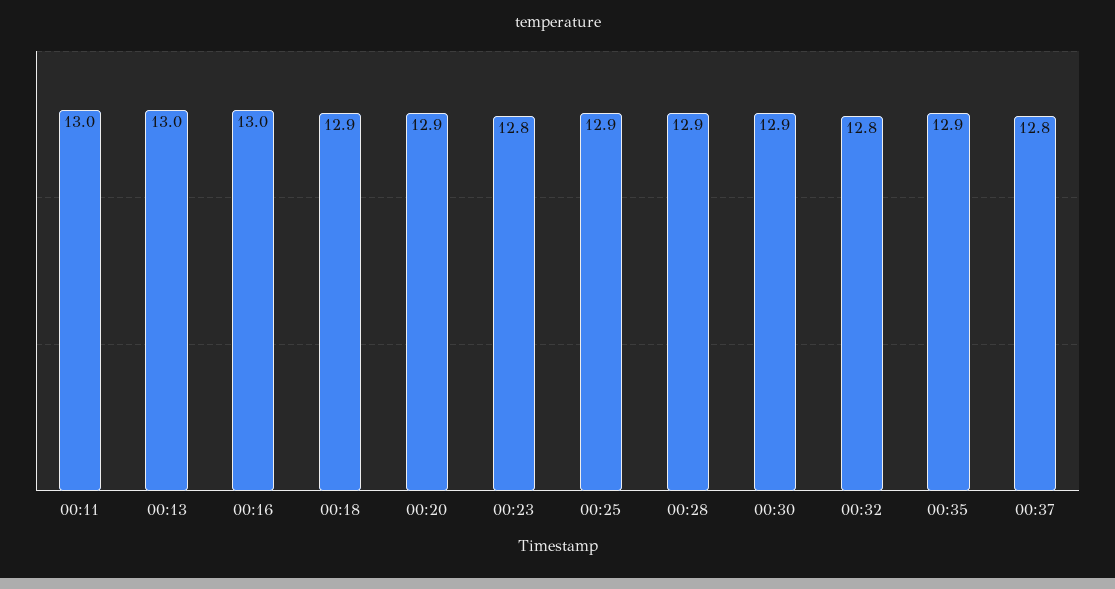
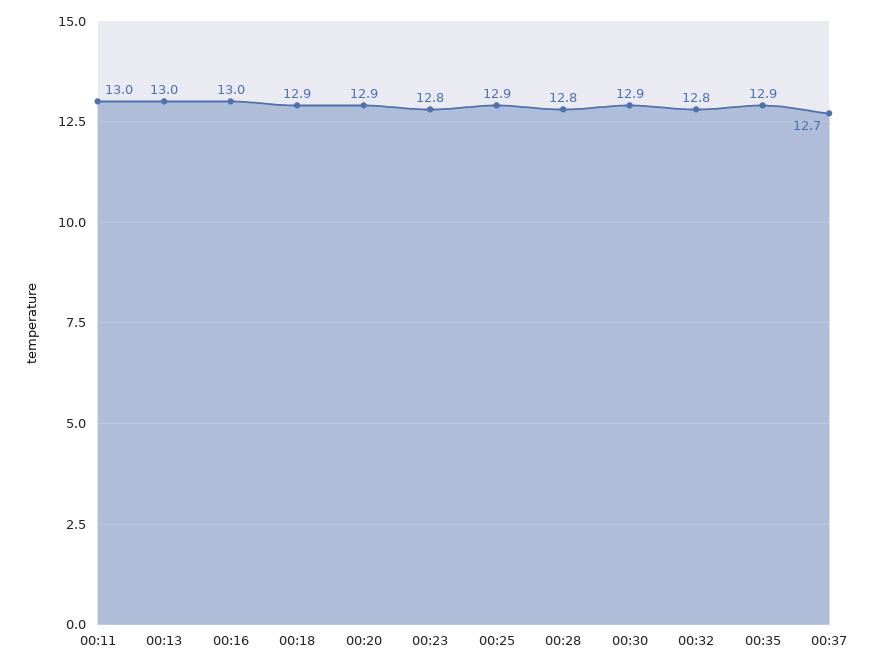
  {
    "00:11": 13,
    "00:13": 13,
    "00:16": 13,
    "00:18": 12.9,
    "00:20": 12.9,
    "00:23": 12.8,
    "00:25": 12.9,
-   "00:28": 12.9,
+   "00:28": 12.8,
    "00:30": 12.9,
    "00:32": 12.8,
    "00:35": 12.9,
-   "00:37": 12.8
+   "00:37": 12.7
  }

